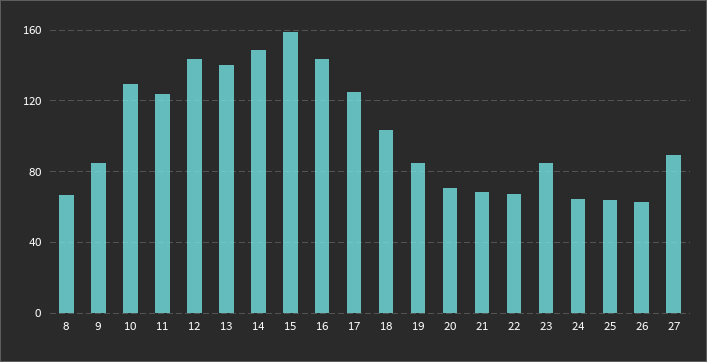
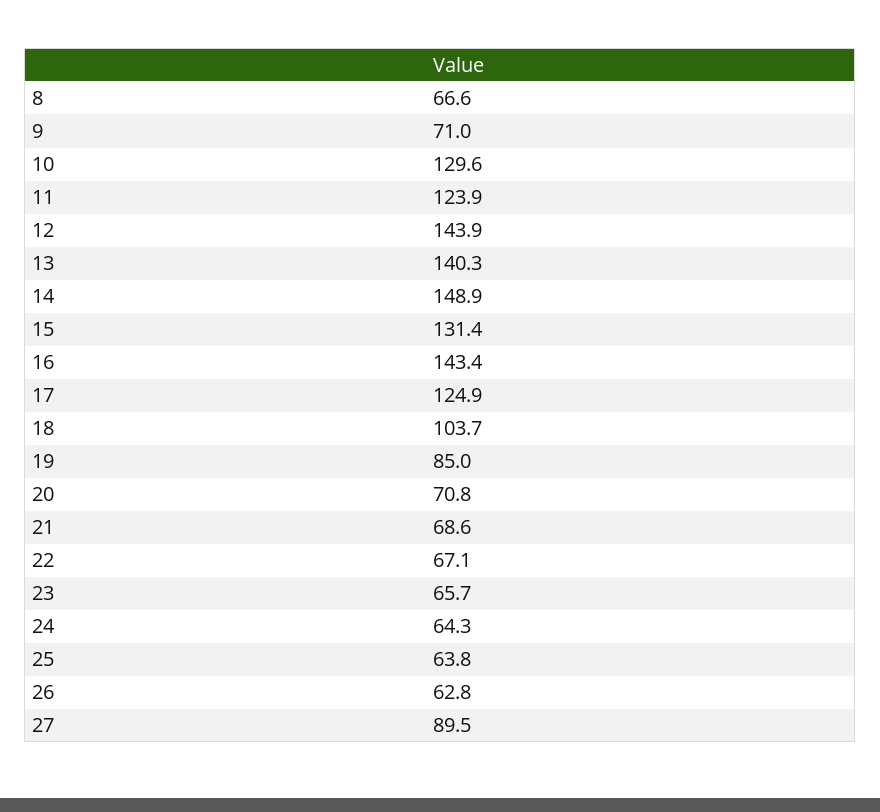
  {
    "8": 66.6,
-   "9": 85,
+   "9": 71,
    "10": 129.6,
    "11": 123.9,
    "12": 143.9,
    "13": 140.3,
    "14": 148.9,
-   "15": 160,
+   "15": 131.4,
    "16": 143.4,
    "17": 124.9,
    "18": 103.7,
    "19": 85,
    "20": 70.8,
    "21": 68.6,
    "22": 67.1,
-   "23": 85,
+   "23": 65.7,
    "24": 64.3,
    "25": 63.8,
    "26": 62.8,
    "27": 89.5
  }

